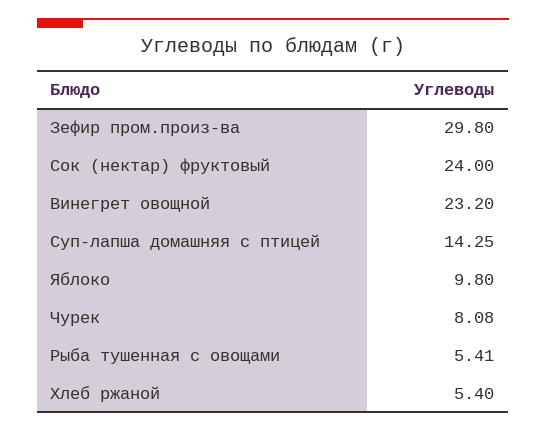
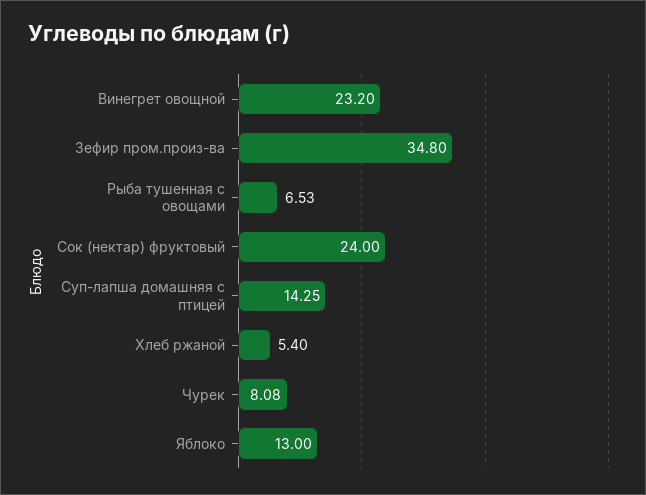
  {
-   "Зефир пром.произ-ва": 29.8,
+   "Зефир пром.произ-ва": 34.8,
    "Сок (нектар) фруктовый": 24,
    "Винегрет овощной": 23.2,
    "Суп-лапша домашняя с птицей": 14.25,
-   "Яблоко": 9.8,
+   "Яблоко": 13,
    "Чурек": 8.08,
-   "Рыба тушенная с овощами": 5.41,
+   "Рыба тушенная с овощами": 6.53,
    "Хлеб ржаной": 5.4
  }

